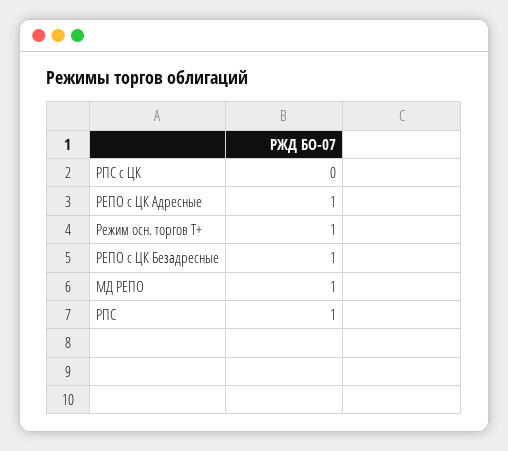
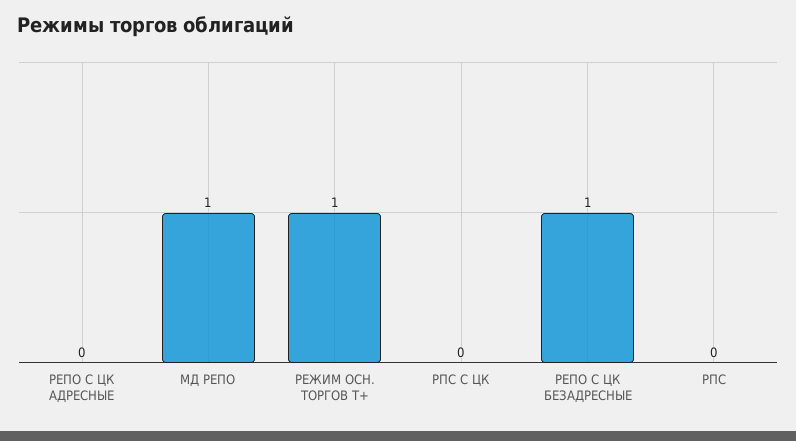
  {
    "РПС с ЦК": 0,
-   "РЕПО с ЦК Адресные": 1,
+   "РЕПО с ЦК Адресные": 0,
    "Режим осн. торгов Т+": 1,
    "РЕПО с ЦК Безадресные": 1,
    "МД РЕПО": 1,
-   "РПС": 1
+   "РПС": 0
  }

